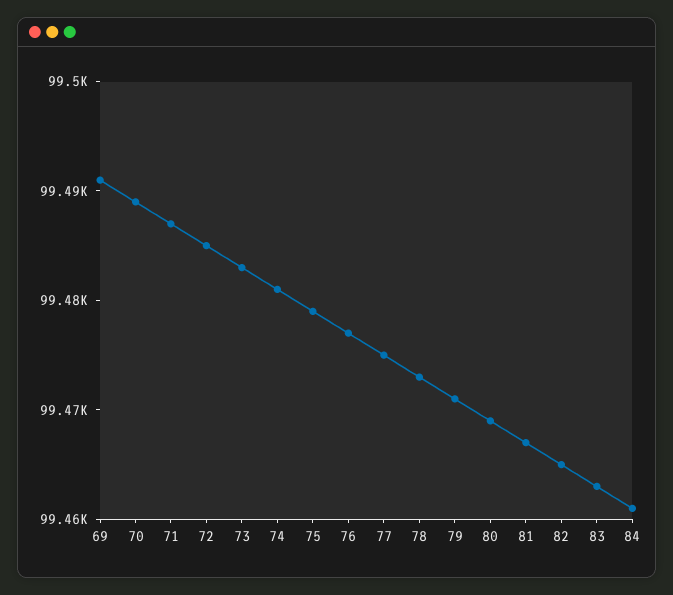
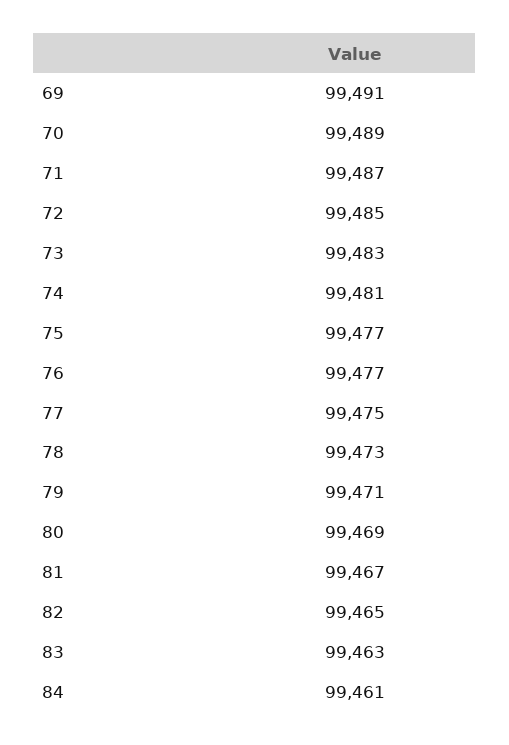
  {
    "69": 99491,
    "70": 99489,
    "71": 99487,
    "72": 99485,
    "73": 99483,
    "74": 99481,
-   "75": 99479,
+   "75": 99477,
    "76": 99477,
    "77": 99475,
    "78": 99473,
    "79": 99471,
    "80": 99469,
    "81": 99467,
    "82": 99465,
    "83": 99463,
    "84": 99461
  }

